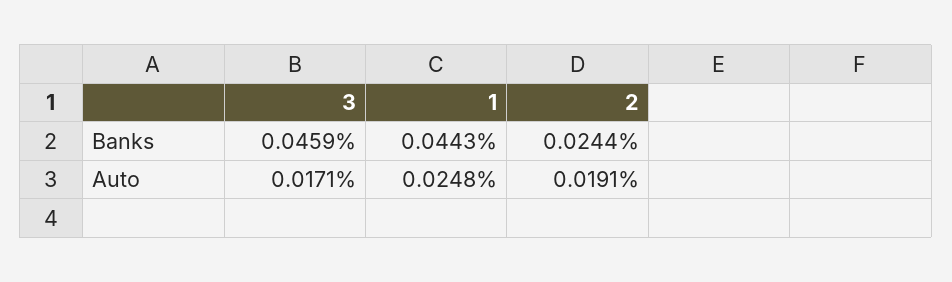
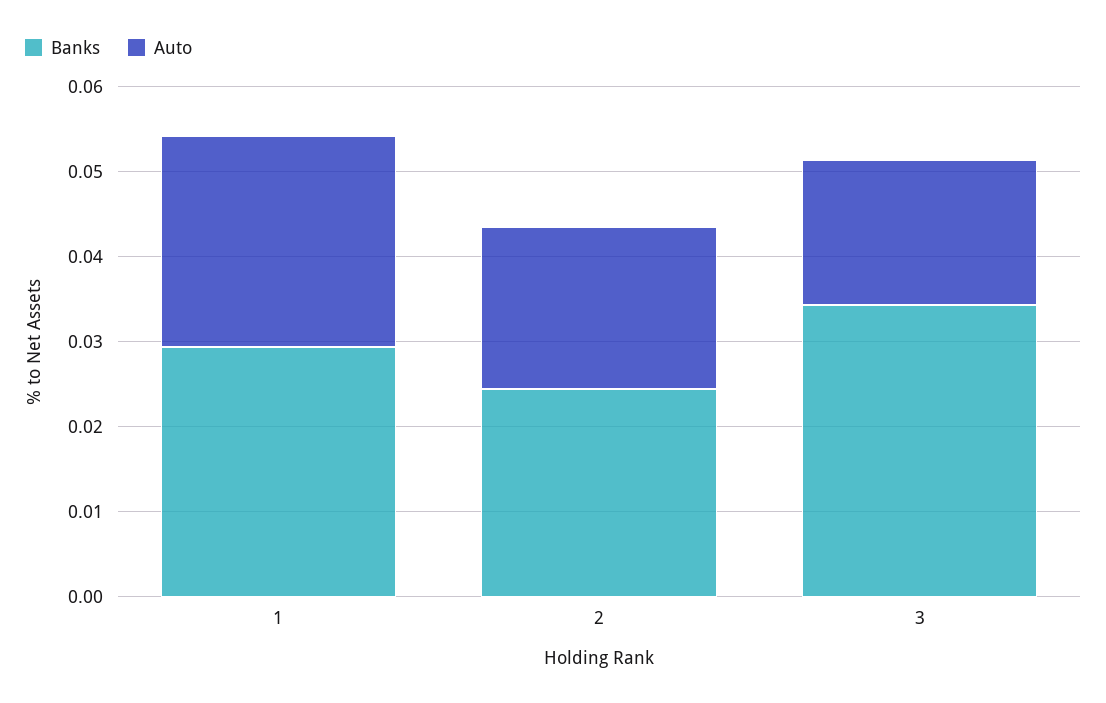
  {
    "Banks": {
-     "3": 0.0459,
+     "3": 0.034,
-     "1": 0.0443,
+     "1": 0.03,
      "2": 0.0244
    },
    "Auto": {
      "3": 0.0171,
      "1": 0.0248,
      "2": 0.0191
    }
  }

